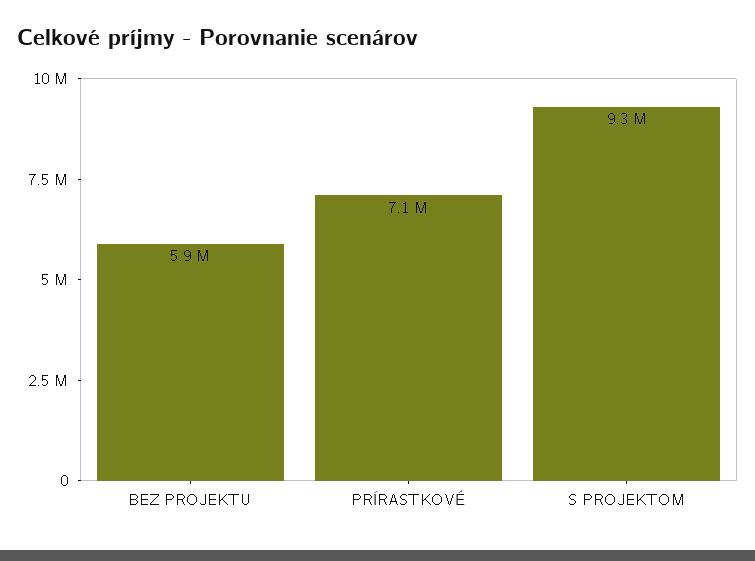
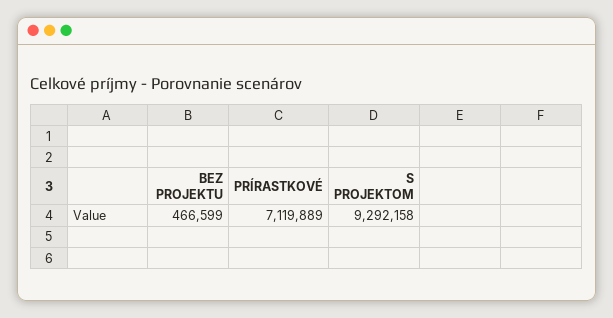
  {
-   "BEZ PROJEKTU": 5900000,
+   "BEZ PROJEKTU": 466599,
    "PRÍRASTKOVÉ": 7119889,
    "S PROJEKTOM": 9292158
  }

